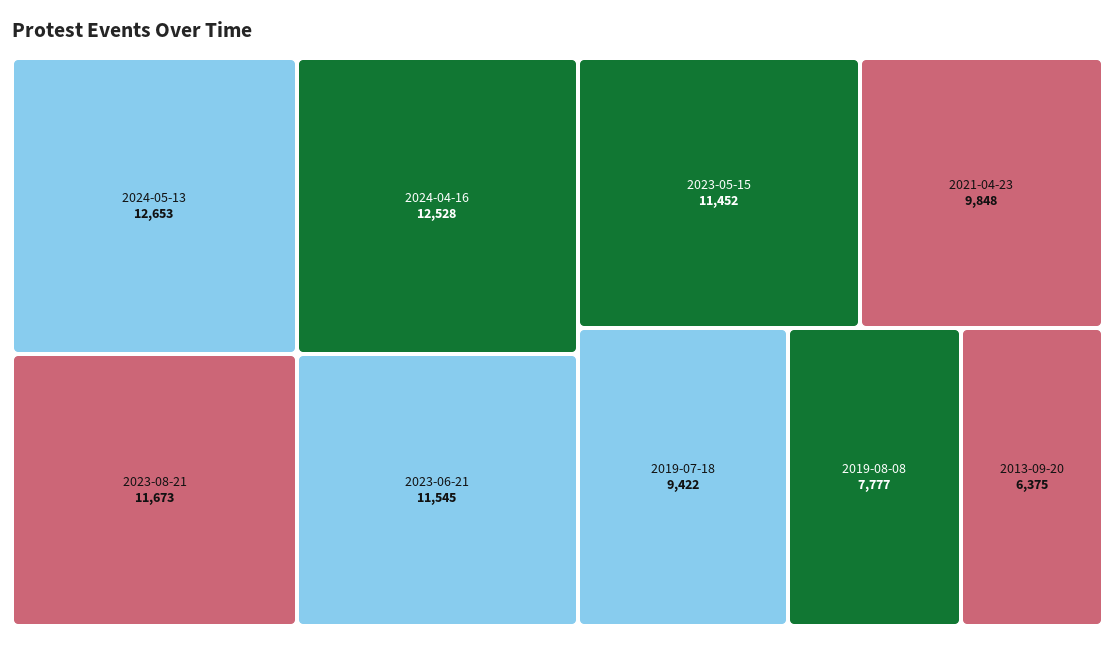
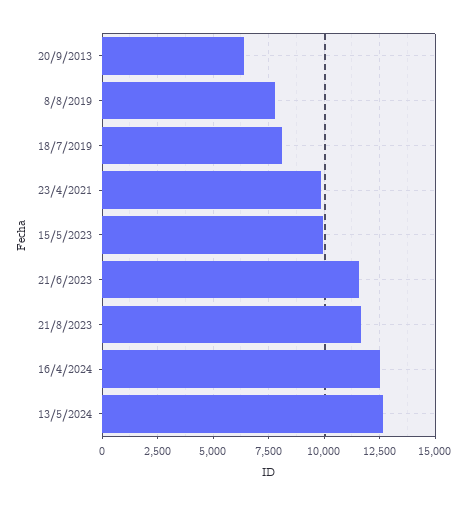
  {
    "2024-05-13": 12653,
    "2024-04-16": 12528,
    "2023-08-21": 11673,
    "2023-06-21": 11545,
-   "2023-05-15": 11452,
+   "2023-05-15": 10000,
    "2021-04-23": 9848,
-   "2019-07-18": 9422,
+   "2019-07-18": 8000,
    "2019-08-08": 7777,
    "2013-09-20": 6375
  }

